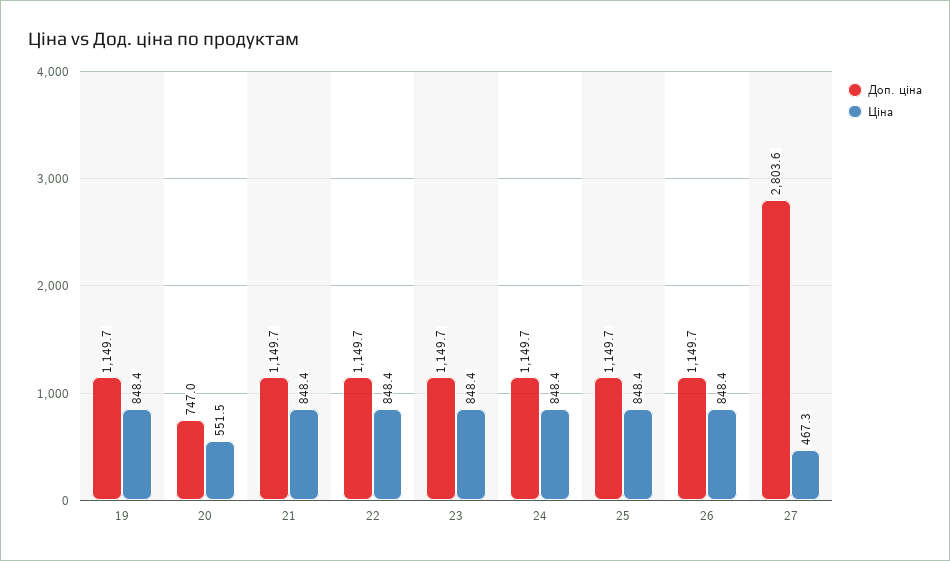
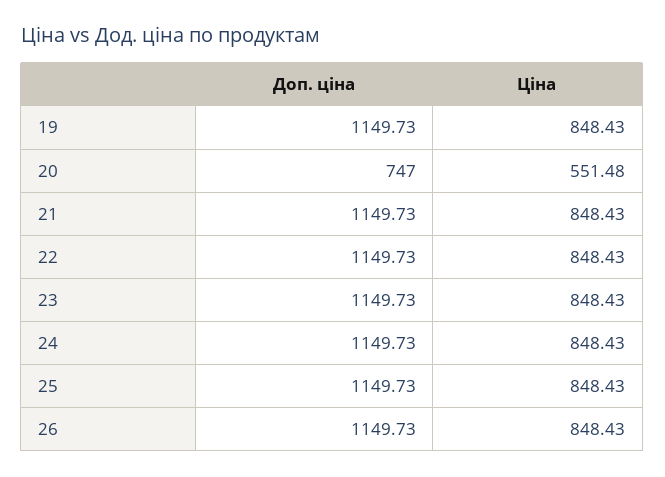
  {
    "Доп. ціна": {
      "19": 1149.73,
      "20": 747,
      "21": 1149.73,
      "22": 1149.73,
      "23": 1149.73,
      "24": 1149.73,
      "25": 1149.73,
-     "26": 1149.73,
+     "26": 1149.73
-     "27": 2803.6
    },
    "Ціна": {
      "19": 848.43,
      "20": 551.48,
      "21": 848.43,
      "22": 848.43,
      "23": 848.43,
      "24": 848.43,
      "25": 848.43,
-     "26": 848.43,
+     "26": 848.43
-     "27": 467.3
    }
  }

